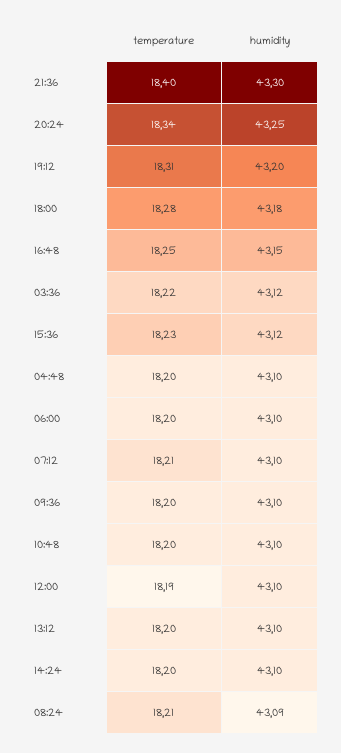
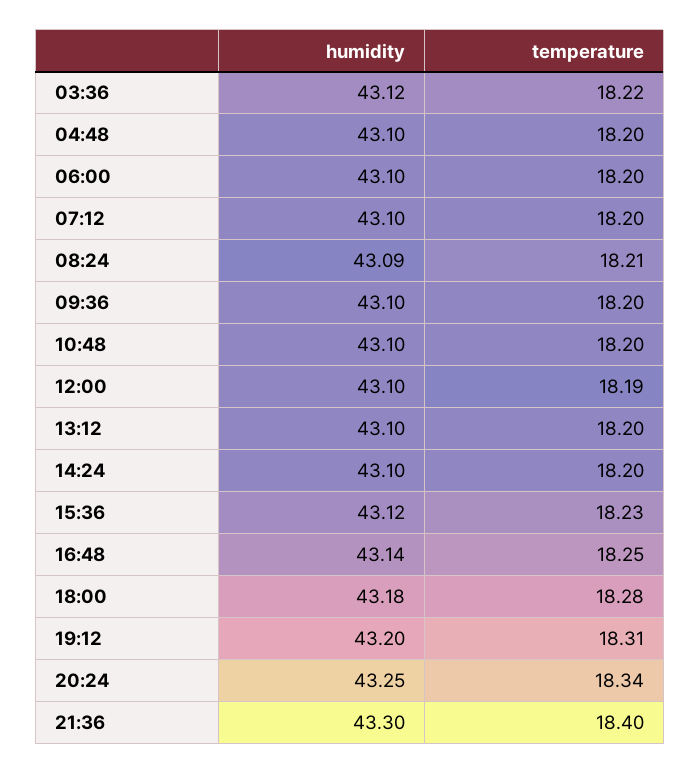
  {
    "temperature": {
      "21:36": 18.4,
      "20:24": 18.34,
      "19:12": 18.31,
      "18:00": 18.28,
      "16:48": 18.25,
      "03:36": 18.22,
      "15:36": 18.23,
      "04:48": 18.2,
      "06:00": 18.2,
-     "07:12": 18.21,
+     "07:12": 18.2,
      "09:36": 18.2,
      "10:48": 18.2,
      "12:00": 18.19,
      "13:12": 18.2,
      "14:24": 18.2,
      "08:24": 18.21
    },
    "humidity": {
      "21:36": 43.3,
      "20:24": 43.25,
      "19:12": 43.2,
      "18:00": 43.18,
-     "16:48": 43.15,
+     "16:48": 43.14,
      "03:36": 43.12,
      "15:36": 43.12,
      "04:48": 43.1,
      "06:00": 43.1,
      "07:12": 43.1,
      "09:36": 43.1,
      "10:48": 43.1,
      "12:00": 43.1,
      "13:12": 43.1,
      "14:24": 43.1,
      "08:24": 43.09
    }
  }

